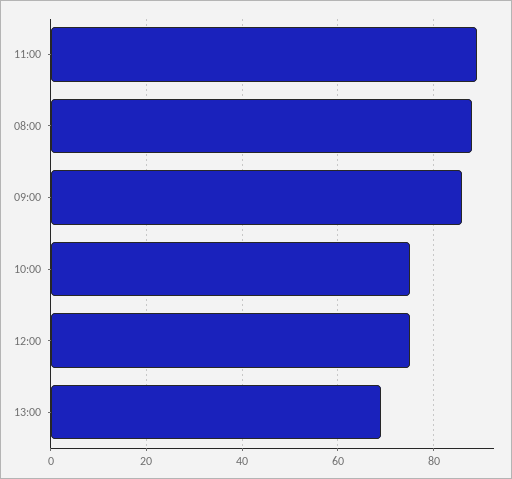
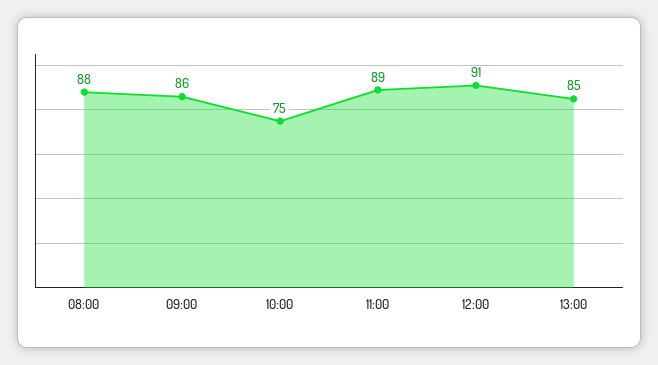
  {
    "11:00": 89,
    "08:00": 88,
    "09:00": 86,
    "10:00": 75,
-   "12:00": 75,
+   "12:00": 91,
-   "13:00": 70
+   "13:00": 85
  }

